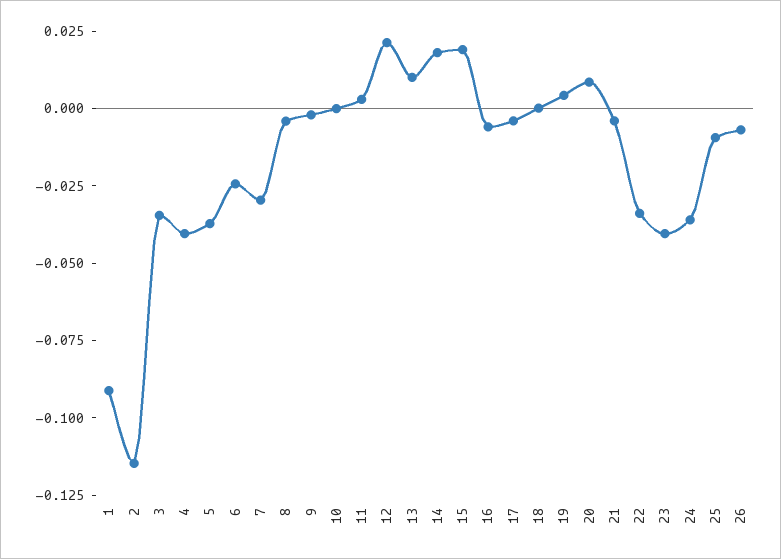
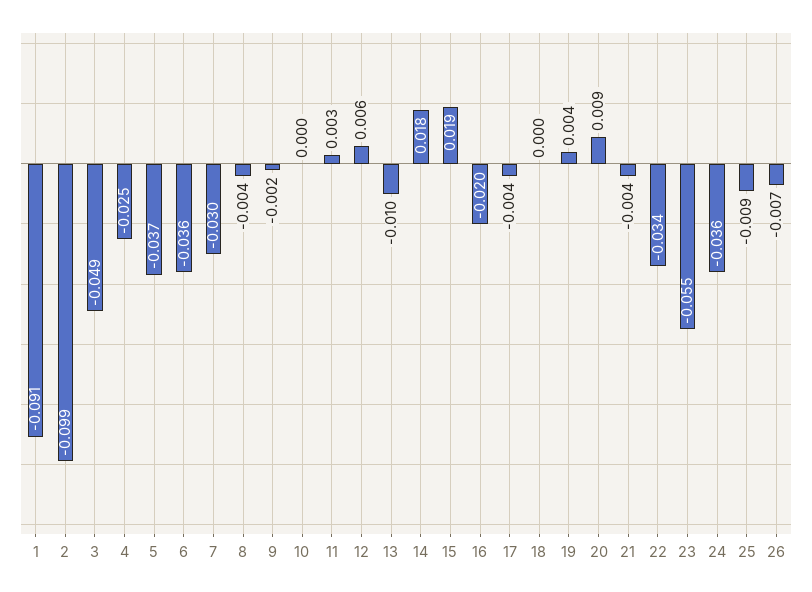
  {
    "1": -0.091,
-   "2": -0.115,
+   "2": -0.099,
-   "3": -0.035,
+   "3": -0.049,
-   "4": -0.04,
+   "4": -0.025,
    "5": -0.037,
-   "6": -0.025,
+   "6": -0.036,
    "7": -0.03,
    "8": -0.004,
    "9": -0.002,
    "10": 0,
    "11": 0.003,
-   "12": 0.02,
+   "12": 0.006,
-   "13": 0.01,
+   "13": -0.01,
    "14": 0.018,
    "15": 0.019,
-   "16": -0.005,
+   "16": -0.02,
    "17": -0.004,
    "18": 0,
    "19": 0.004,
    "20": 0.009,
    "21": -0.004,
    "22": -0.034,
-   "23": -0.04,
+   "23": -0.055,
    "24": -0.036,
    "25": -0.009,
    "26": -0.007
  }

